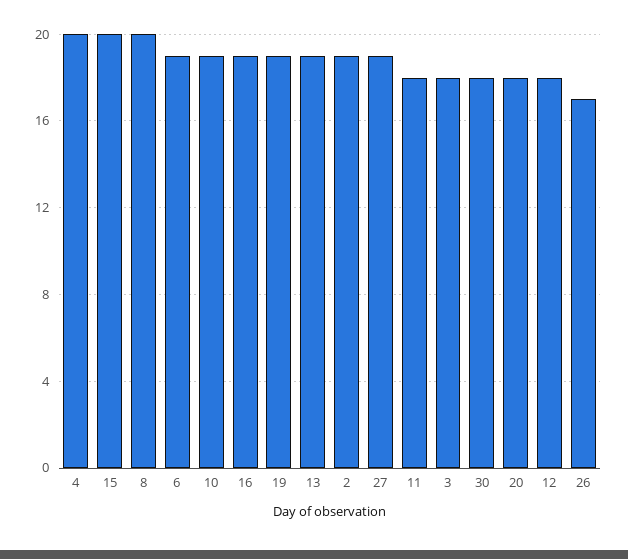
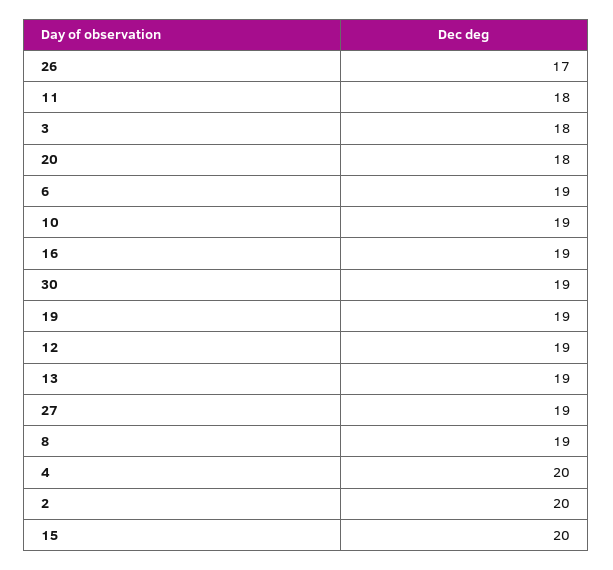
  {
    "4": 20,
    "15": 20,
-   "8": 20,
+   "8": 19,
    "6": 19,
    "10": 19,
    "16": 19,
    "19": 19,
    "13": 19,
-   "2": 19,
+   "2": 20,
    "27": 19,
    "11": 18,
    "3": 18,
-   "30": 18,
+   "30": 19,
    "20": 18,
-   "12": 18,
+   "12": 19,
    "26": 17
  }

